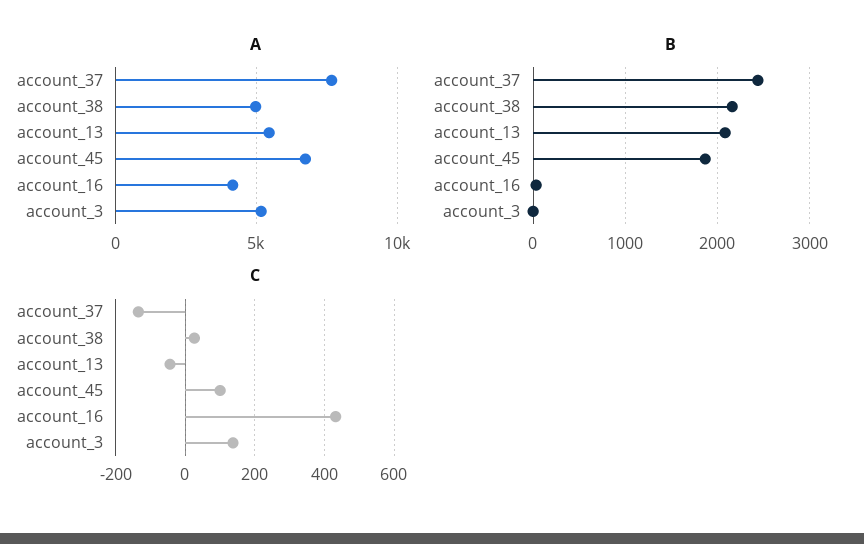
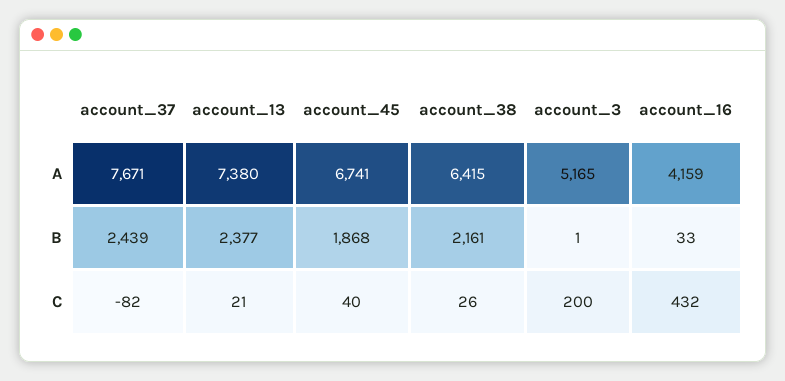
  {
    "A": {
      "account_37": 7671,
-     "account_38": 5000,
+     "account_38": 6415,
-     "account_13": 5500,
+     "account_13": 7380,
      "account_45": 6741,
      "account_16": 4159,
      "account_3": 5165
    },
    "B": {
      "account_37": 2439,
      "account_38": 2161,
-     "account_13": 2100,
+     "account_13": 2377,
      "account_45": 1868,
      "account_16": 33,
      "account_3": 1
    },
    "C": {
-     "account_37": -140,
+     "account_37": -82,
      "account_38": 26,
-     "account_13": -40,
+     "account_13": 21,
-     "account_45": 100,
+     "account_45": 40,
      "account_16": 432,
-     "account_3": 140
+     "account_3": 200
    }
  }

